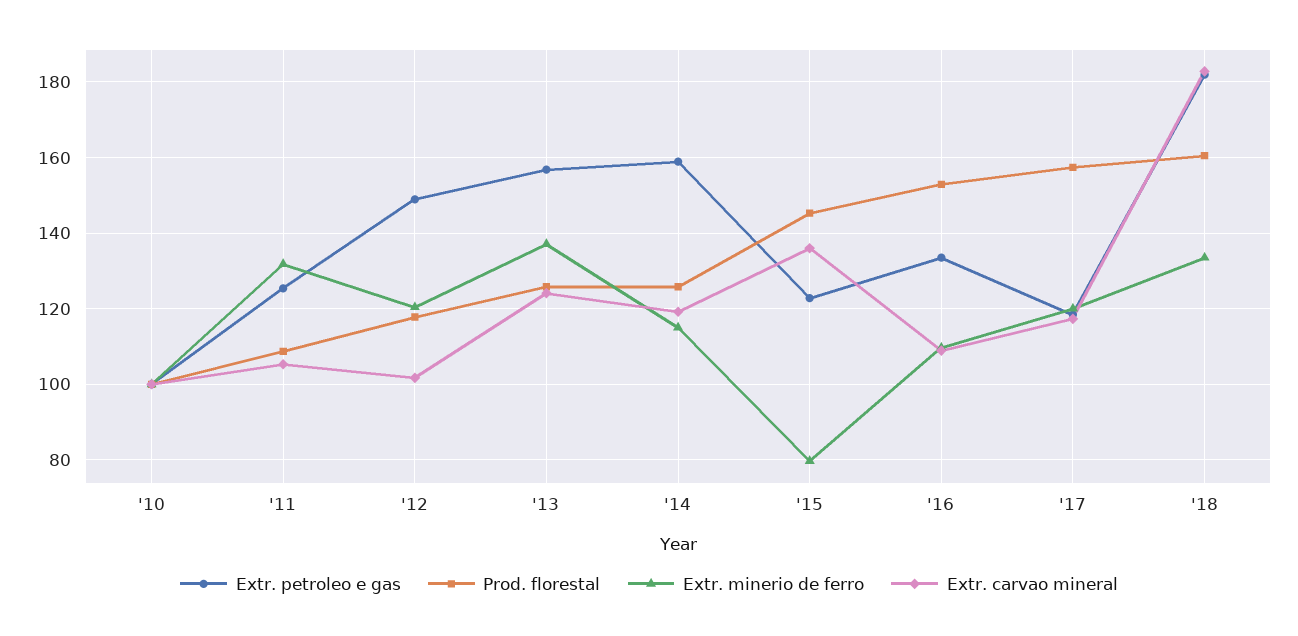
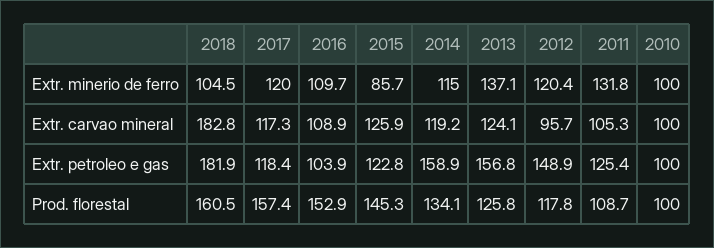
  {
    "Extr. petroleo e gas": {
      "'10": 100,
      "'11": 125.4,
      "'12": 148.9,
      "'13": 156.8,
      "'14": 158.9,
      "'15": 122.8,
-     "'16": 134,
+     "'16": 103.9,
      "'17": 118.4,
      "'18": 181.9
    },
    "Prod. florestal": {
      "'10": 100,
      "'11": 108.7,
      "'12": 117.8,
      "'13": 125.8,
-     "'14": 126,
+     "'14": 134.1,
      "'15": 145.3,
      "'16": 152.9,
      "'17": 157.4,
      "'18": 160.5
    },
    "Extr. minerio de ferro": {
      "'10": 100,
      "'11": 131.8,
      "'12": 120.4,
      "'13": 137.1,
      "'14": 115,
-     "'15": 80,
+     "'15": 85.7,
      "'16": 109.7,
      "'17": 120,
-     "'18": 134
+     "'18": 104.5
    },
    "Extr. carvao mineral": {
      "'10": 100,
      "'11": 105.3,
-     "'12": 102,
+     "'12": 95.7,
      "'13": 124.1,
      "'14": 119.2,
-     "'15": 136,
+     "'15": 125.9,
      "'16": 108.9,
      "'17": 117.3,
      "'18": 182.8
    }
  }

